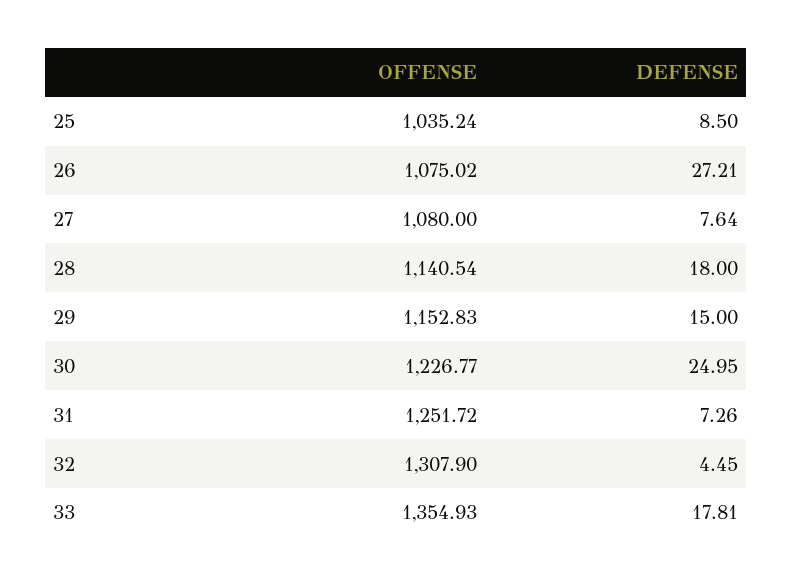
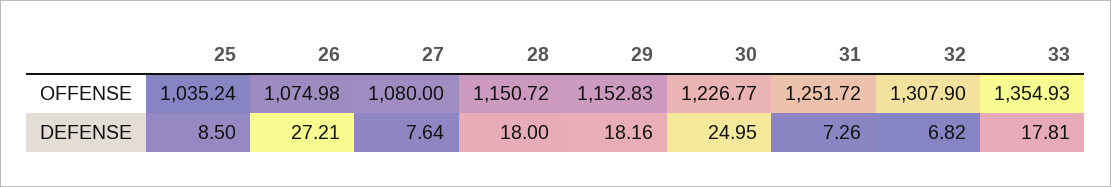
  {
    "OFFENSE": {
      "25": 1035.24,
-     "26": 1075.02,
+     "26": 1074.98,
      "27": 1080,
-     "28": 1140.54,
+     "28": 1150.72,
      "29": 1152.83,
      "30": 1226.77,
      "31": 1251.72,
      "32": 1307.9,
      "33": 1354.93
    },
    "DEFENSE": {
      "25": 8.5,
      "26": 27.21,
      "27": 7.64,
      "28": 18,
-     "29": 15,
+     "29": 18.16,
      "30": 24.95,
      "31": 7.26,
-     "32": 4.45,
+     "32": 6.82,
      "33": 17.81
    }
  }

